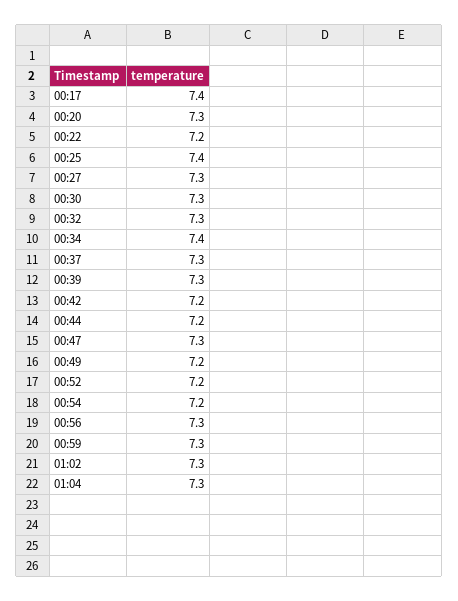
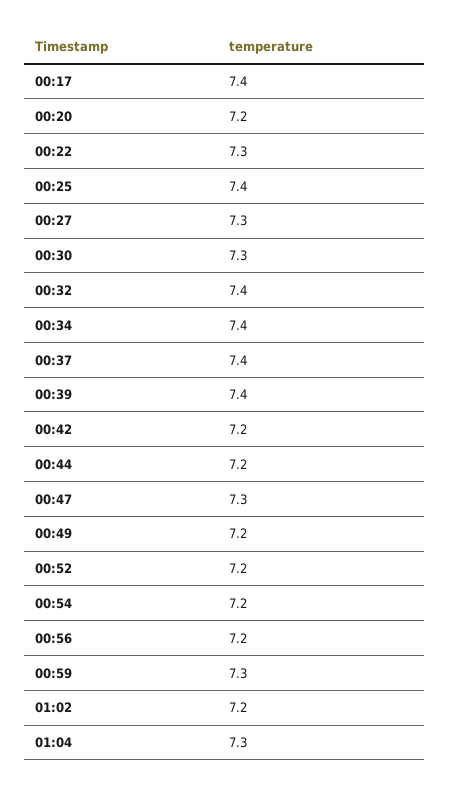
  {
    "00:17": 7.4,
-   "00:20": 7.3,
+   "00:20": 7.2,
-   "00:22": 7.2,
+   "00:22": 7.3,
    "00:25": 7.4,
    "00:27": 7.3,
    "00:30": 7.3,
-   "00:32": 7.3,
+   "00:32": 7.4,
    "00:34": 7.4,
-   "00:37": 7.3,
+   "00:37": 7.4,
-   "00:39": 7.3,
+   "00:39": 7.4,
    "00:42": 7.2,
    "00:44": 7.2,
    "00:47": 7.3,
    "00:49": 7.2,
    "00:52": 7.2,
    "00:54": 7.2,
-   "00:56": 7.3,
+   "00:56": 7.2,
    "00:59": 7.3,
-   "01:02": 7.3,
+   "01:02": 7.2,
    "01:04": 7.3
  }

